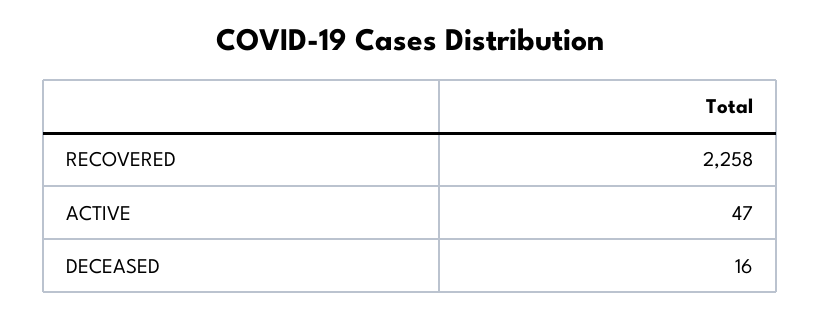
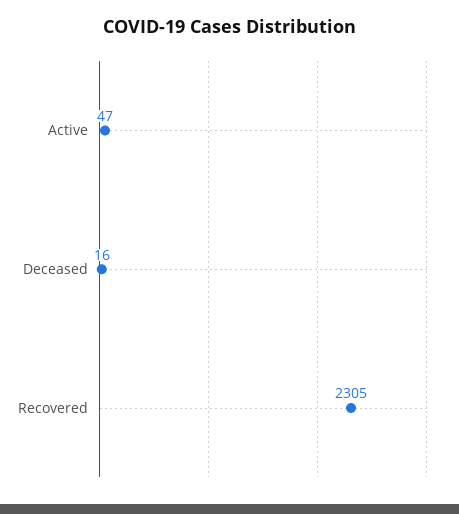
  {
-   "RECOVERED": 2258,
+   "RECOVERED": 2305,
    "ACTIVE": 47,
    "DECEASED": 16
  }

